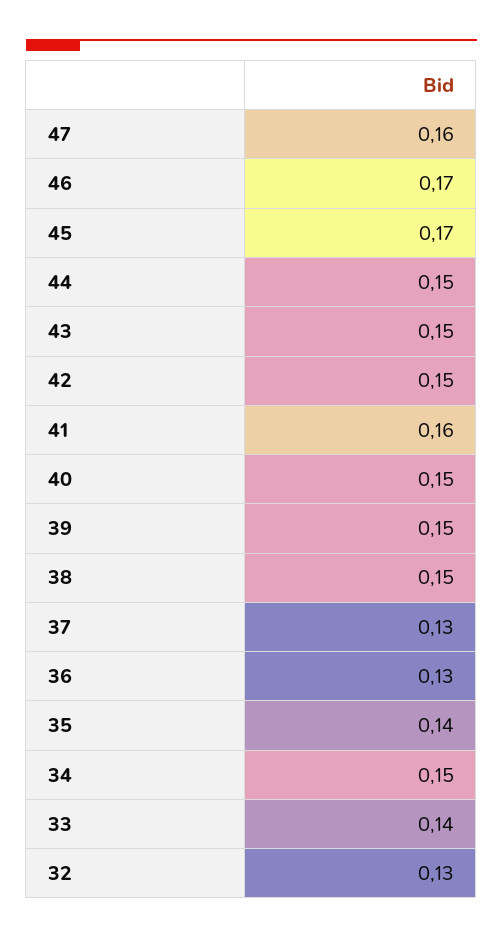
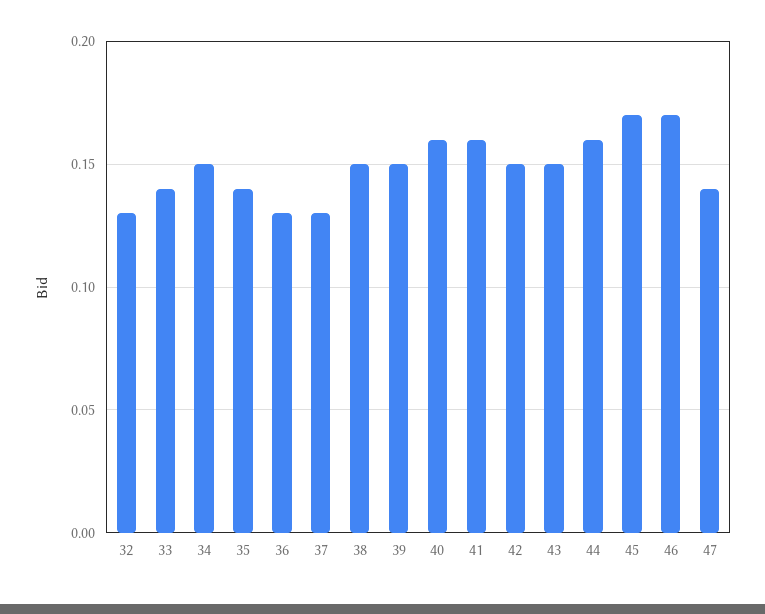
  {
-   "47": 0.16,
+   "47": 0.14,
    "46": 0.17,
    "45": 0.17,
-   "44": 0.15,
+   "44": 0.16,
    "43": 0.15,
    "42": 0.15,
    "41": 0.16,
-   "40": 0.15,
+   "40": 0.16,
    "39": 0.15,
    "38": 0.15,
    "37": 0.13,
    "36": 0.13,
    "35": 0.14,
    "34": 0.15,
    "33": 0.14,
    "32": 0.13
  }

